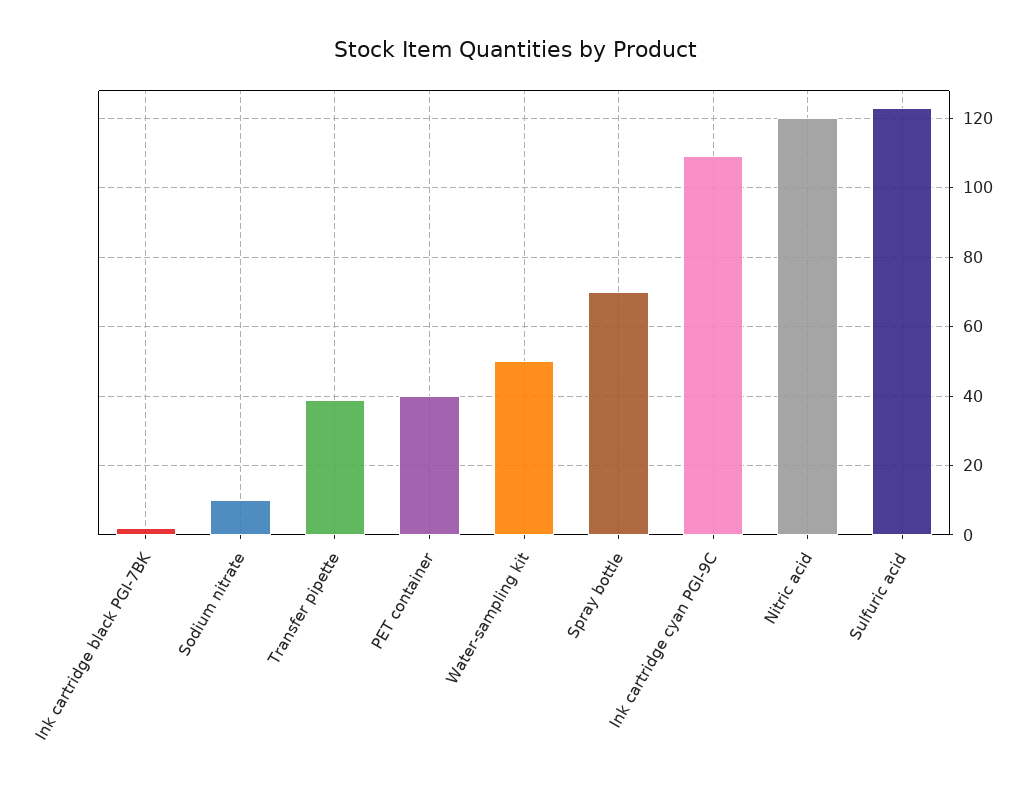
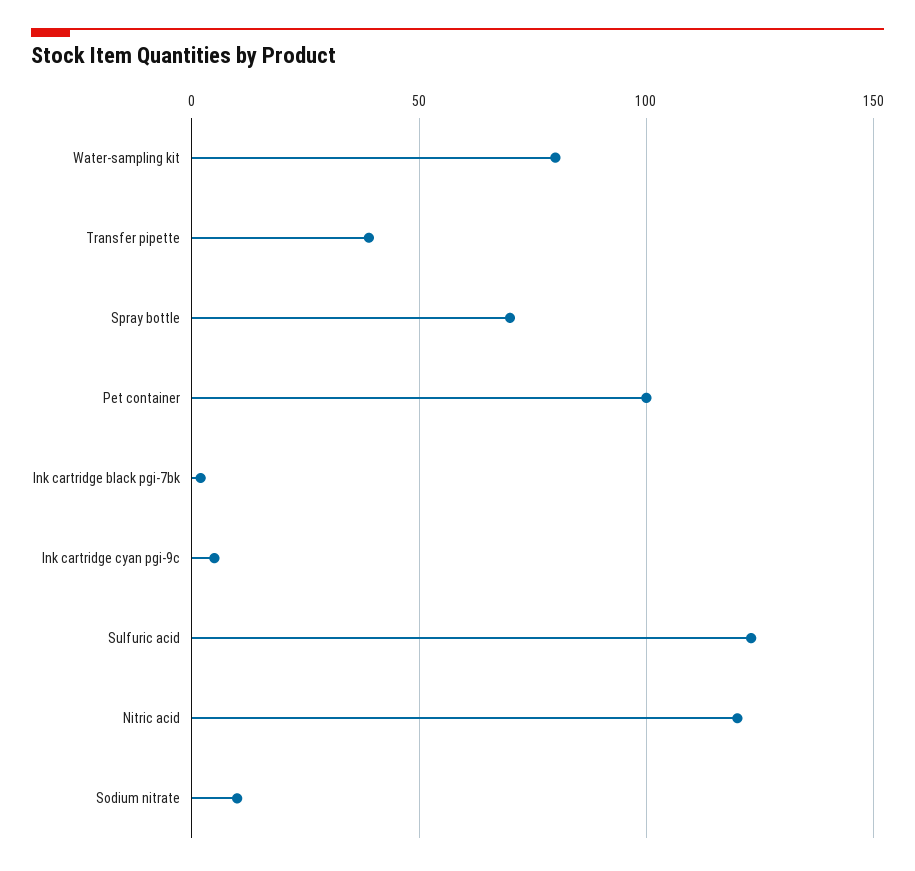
  {
    "Ink cartridge black PGI-7BK": 0,
    "Sodium nitrate": 10,
    "Transfer pipette": 40,
-   "PET container": 40,
+   "PET container": 100,
-   "Water-sampling kit": 50,
+   "Water-sampling kit": 80,
    "Spray bottle": 70,
-   "Ink cartridge cyan PGI-9C": 110,
+   "Ink cartridge cyan PGI-9C": 5,
    "Nitric acid": 120,
    "Sulfuric acid": 125
  }

